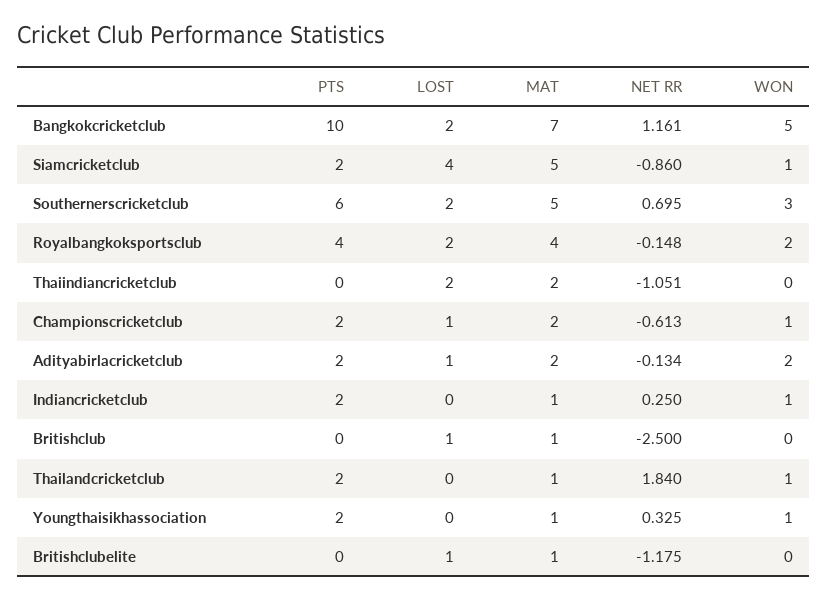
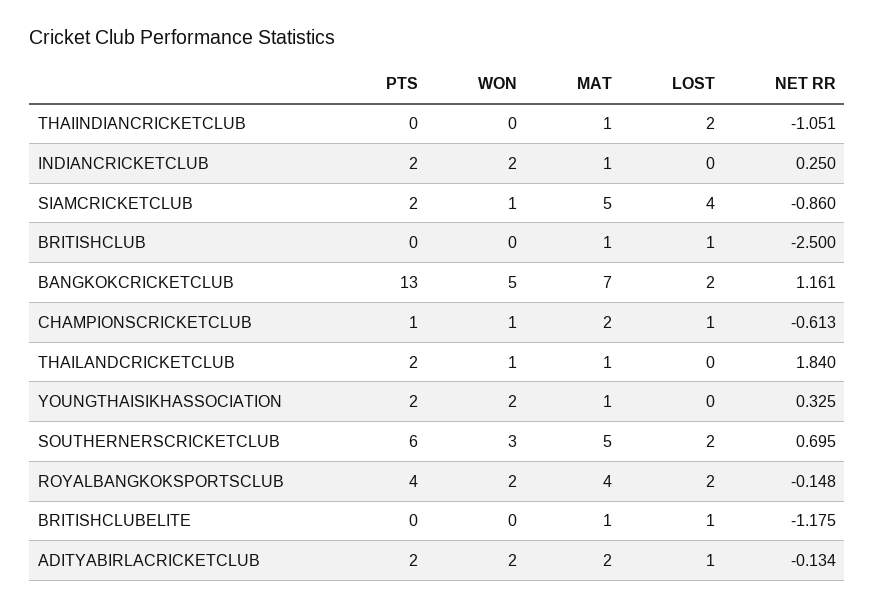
  {
    "PTS": {
-     "Bangkokcricketclub": 10,
+     "Bangkokcricketclub": 13,
      "Siamcricketclub": 2,
      "Southernerscricketclub": 6,
      "Royalbangkoksportsclub": 4,
      "Thaiindiancricketclub": 0,
-     "Championscricketclub": 2,
+     "Championscricketclub": 1,
      "Adityabirlacricketclub": 2,
      "Indiancricketclub": 2,
      "Britishclub": 0,
      "Thailandcricketclub": 2,
      "Youngthaisikhassociation": 2,
      "Britishclubelite": 0
    },
    "LOST": {
      "Bangkokcricketclub": 2,
      "Siamcricketclub": 4,
      "Southernerscricketclub": 2,
      "Royalbangkoksportsclub": 2,
      "Thaiindiancricketclub": 2,
      "Championscricketclub": 1,
      "Adityabirlacricketclub": 1,
      "Indiancricketclub": 0,
      "Britishclub": 1,
      "Thailandcricketclub": 0,
      "Youngthaisikhassociation": 0,
      "Britishclubelite": 1
    },
    "MAT": {
      "Bangkokcricketclub": 7,
      "Siamcricketclub": 5,
      "Southernerscricketclub": 5,
      "Royalbangkoksportsclub": 4,
-     "Thaiindiancricketclub": 2,
+     "Thaiindiancricketclub": 1,
      "Championscricketclub": 2,
      "Adityabirlacricketclub": 2,
      "Indiancricketclub": 1,
      "Britishclub": 1,
      "Thailandcricketclub": 1,
      "Youngthaisikhassociation": 1,
      "Britishclubelite": 1
    },
    "NET RR": {
      "Bangkokcricketclub": 1.161,
      "Siamcricketclub": -0.86,
      "Southernerscricketclub": 0.695,
      "Royalbangkoksportsclub": -0.148,
      "Thaiindiancricketclub": -1.051,
      "Championscricketclub": -0.613,
      "Adityabirlacricketclub": -0.134,
      "Indiancricketclub": 0.25,
      "Britishclub": -2.5,
      "Thailandcricketclub": 1.84,
      "Youngthaisikhassociation": 0.325,
      "Britishclubelite": -1.175
    },
    "WON": {
      "Bangkokcricketclub": 5,
      "Siamcricketclub": 1,
      "Southernerscricketclub": 3,
      "Royalbangkoksportsclub": 2,
      "Thaiindiancricketclub": 0,
      "Championscricketclub": 1,
      "Adityabirlacricketclub": 2,
-     "Indiancricketclub": 1,
+     "Indiancricketclub": 2,
      "Britishclub": 0,
      "Thailandcricketclub": 1,
-     "Youngthaisikhassociation": 1,
+     "Youngthaisikhassociation": 2,
      "Britishclubelite": 0
    }
  }

